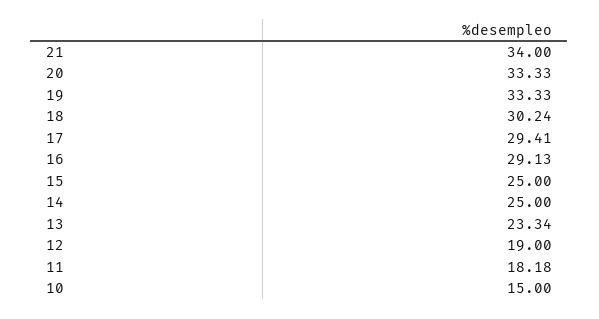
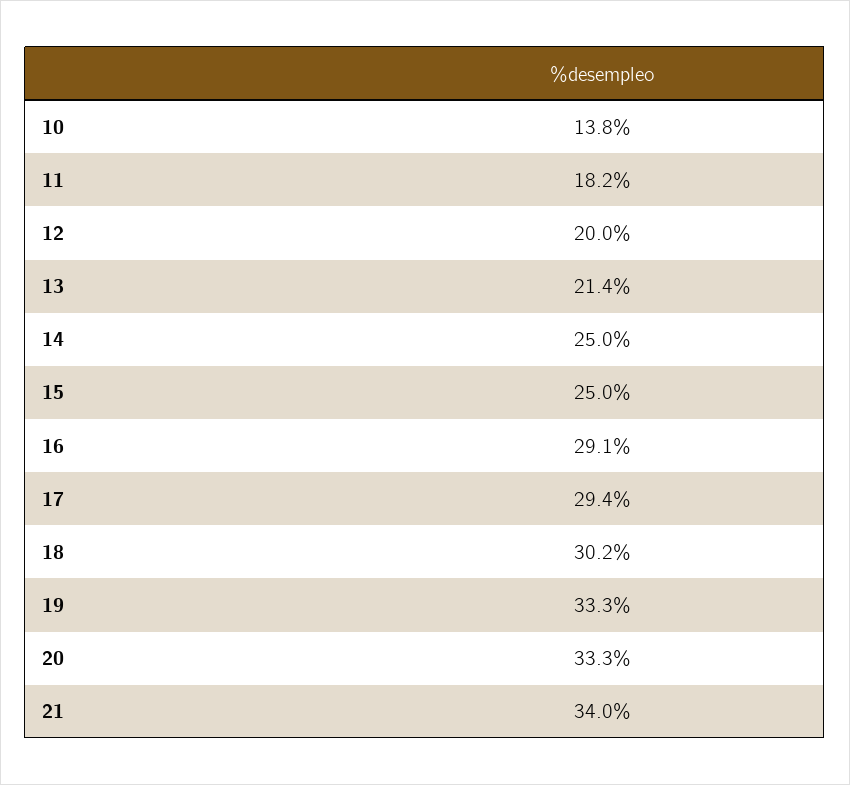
  {
    "21": 34,
    "20": 33.33,
    "19": 33.33,
    "18": 30.24,
    "17": 29.41,
    "16": 29.13,
    "15": 25,
    "14": 25,
-   "13": 23.34,
+   "13": 21.4,
-   "12": 19,
+   "12": 20,
    "11": 18.18,
-   "10": 15
+   "10": 13.8
  }

